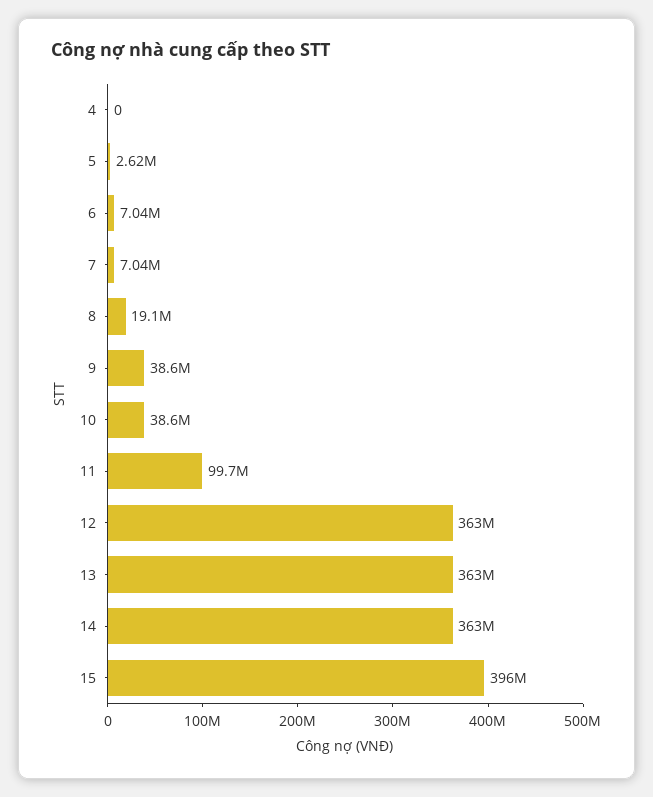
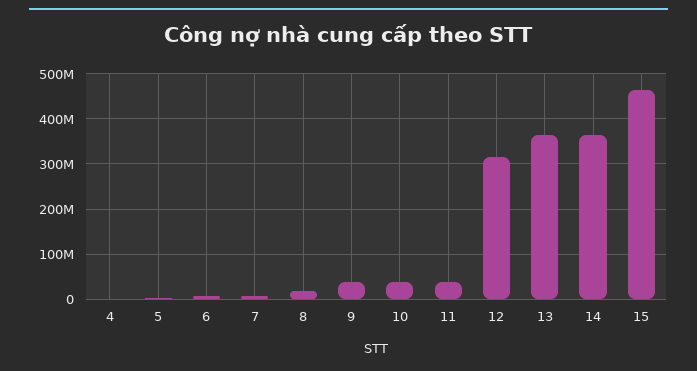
  {
    "4": 0,
    "5": 2620000,
    "6": 7040000,
    "7": 7040000,
    "8": 19100000,
    "9": 38600000,
    "10": 38600000,
-   "11": 99700000,
+   "11": 40000000,
-   "12": 363000000,
+   "12": 320000000,
    "13": 363000000,
    "14": 363000000,
-   "15": 396000000
+   "15": 460000000
  }

